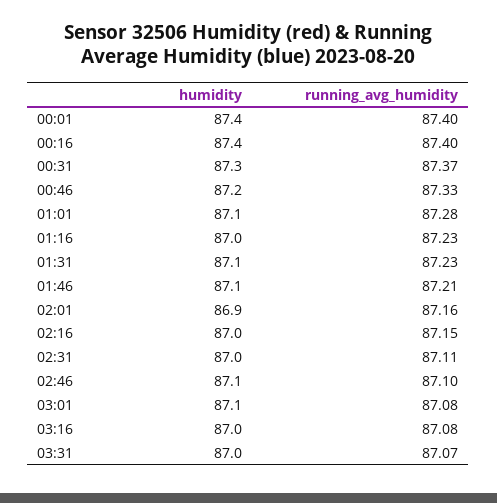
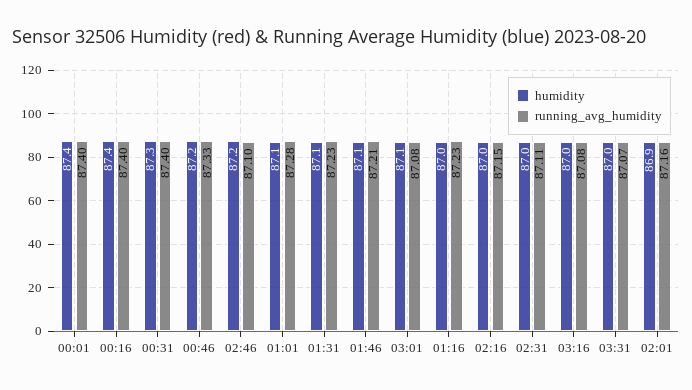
  {
    "humidity": {
      "00:01": 87.4,
      "00:16": 87.4,
      "00:31": 87.3,
      "00:46": 87.2,
      "01:01": 87.1,
      "01:16": 87,
      "01:31": 87.1,
      "01:46": 87.1,
      "02:01": 86.9,
      "02:16": 87,
      "02:31": 87,
-     "02:46": 87.1,
+     "02:46": 87.2,
      "03:01": 87.1,
      "03:16": 87,
      "03:31": 87
    },
    "running_avg_humidity": {
      "00:01": 87.4,
      "00:16": 87.4,
-     "00:31": 87.37,
+     "00:31": 87.4,
      "00:46": 87.33,
      "01:01": 87.28,
      "01:16": 87.23,
      "01:31": 87.23,
      "01:46": 87.21,
      "02:01": 87.16,
      "02:16": 87.15,
      "02:31": 87.11,
      "02:46": 87.1,
      "03:01": 87.08,
      "03:16": 87.08,
      "03:31": 87.07
    }
  }

